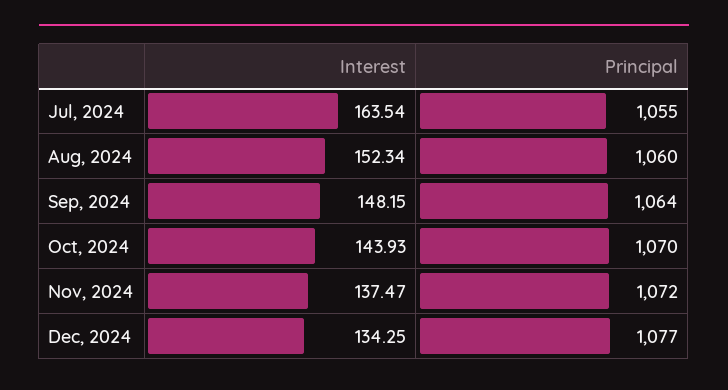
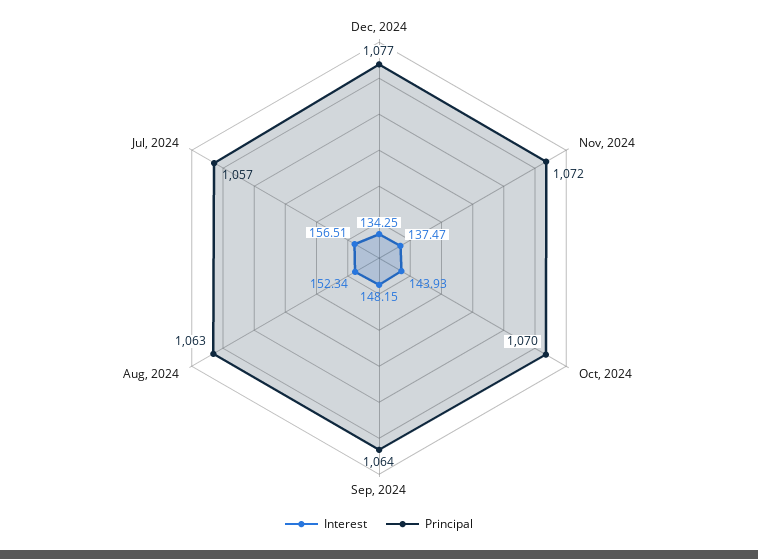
  {
    "Interest": {
-     "Jul, 2024": 163.54,
+     "Jul, 2024": 156.51,
      "Aug, 2024": 152.34,
      "Sep, 2024": 148.15,
      "Oct, 2024": 143.93,
      "Nov, 2024": 137.47,
      "Dec, 2024": 134.25
    },
    "Principal": {
-     "Jul, 2024": 1055,
+     "Jul, 2024": 1057,
-     "Aug, 2024": 1060,
+     "Aug, 2024": 1063,
      "Sep, 2024": 1064,
      "Oct, 2024": 1070,
      "Nov, 2024": 1072,
      "Dec, 2024": 1077
    }
  }

